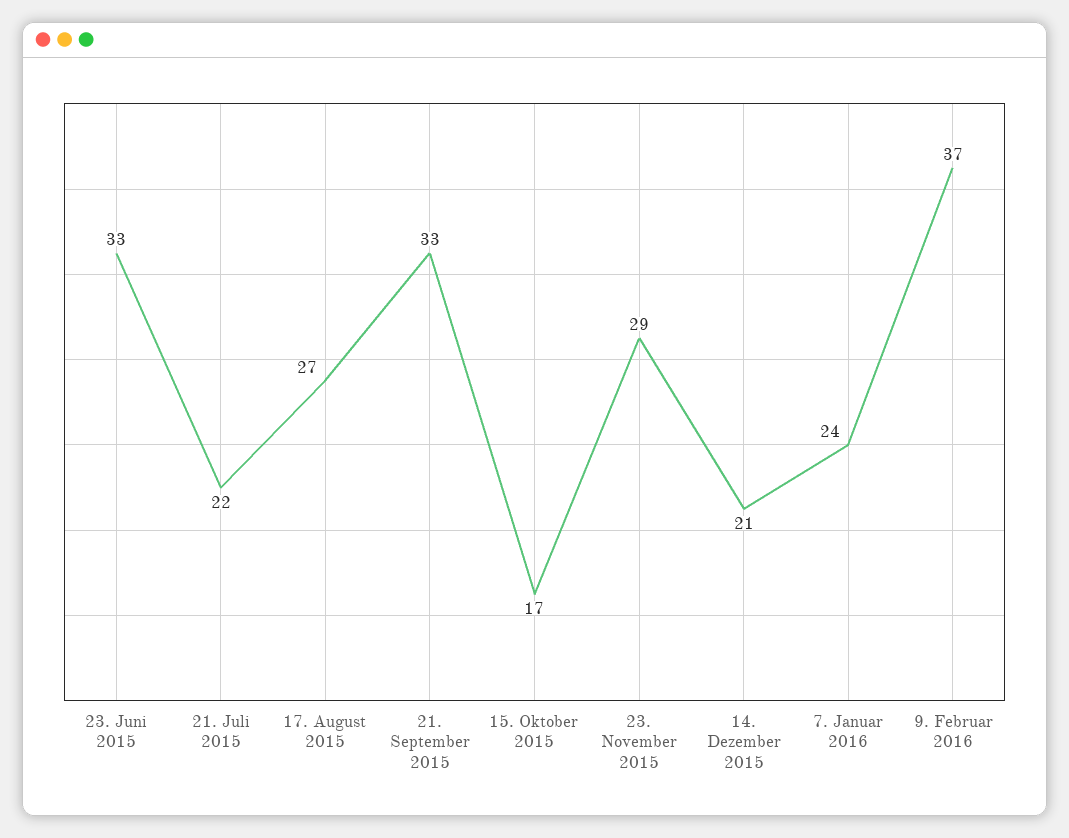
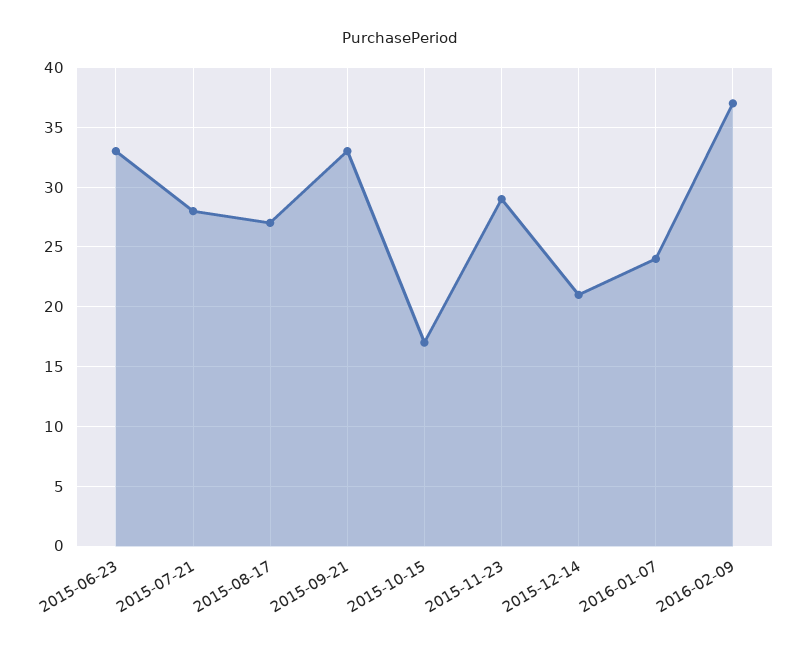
  {
    "23. Juni 2015": 33,
-   "21. Juli 2015": 22,
+   "21. Juli 2015": 28,
    "17. August 2015": 27,
    "21. September 2015": 33,
    "15. Oktober 2015": 17,
    "23. November 2015": 29,
    "14. Dezember 2015": 21,
    "7. Januar 2016": 24,
    "9. Februar 2016": 37
  }

